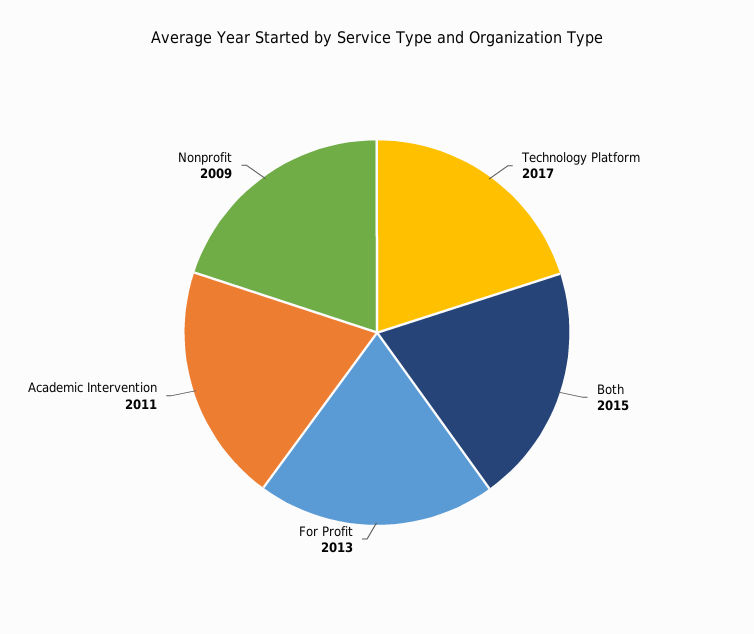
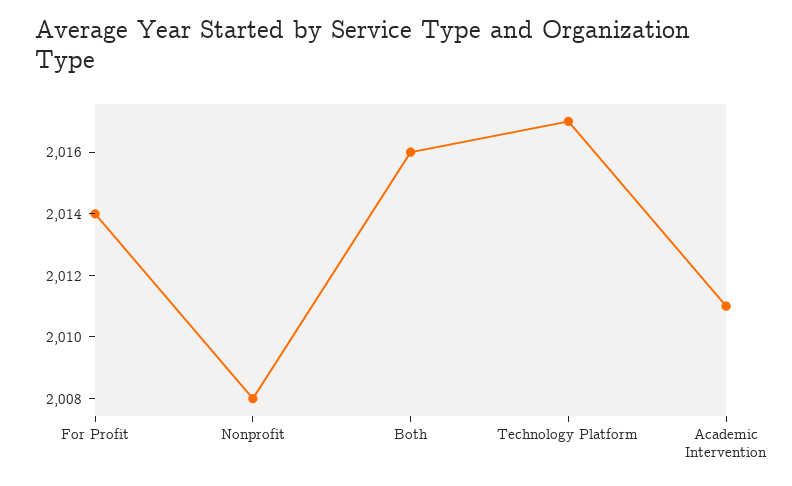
  {
    "Technology Platform": 2017,
-   "Both": 2015,
+   "Both": 2016,
-   "For Profit": 2013,
+   "For Profit": 2014,
    "Academic Intervention": 2011,
-   "Nonprofit": 2009
+   "Nonprofit": 2008
  }

